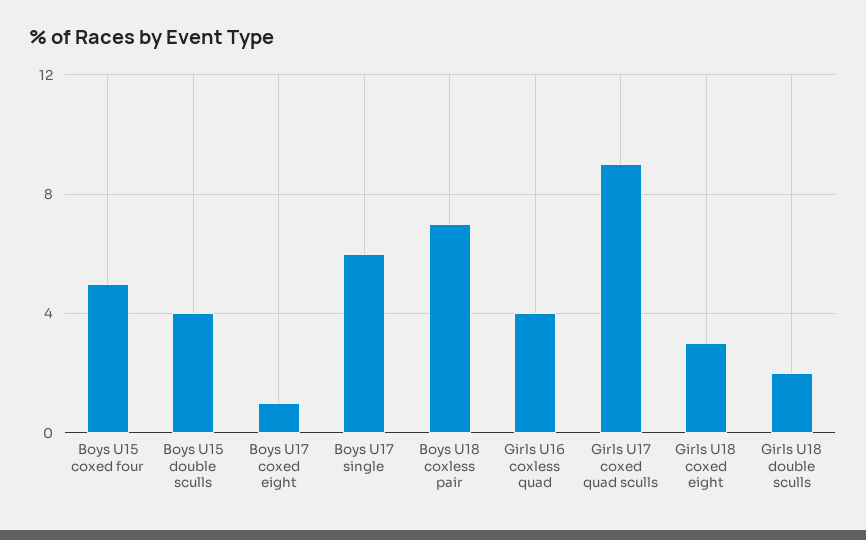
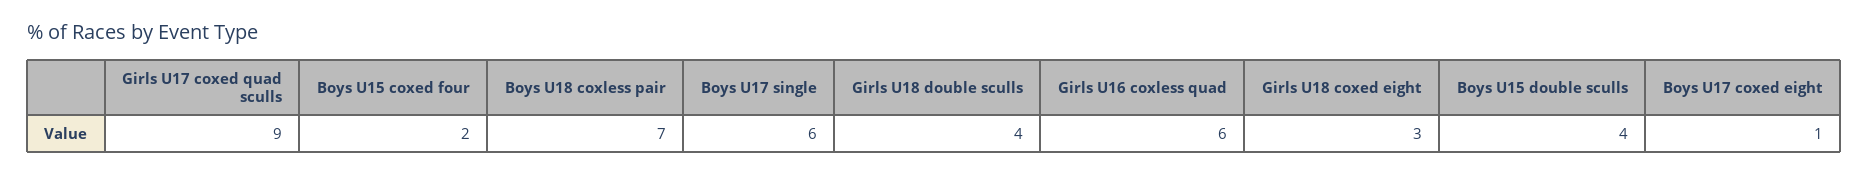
  {
-   "Boys U15 coxed four": 5,
+   "Boys U15 coxed four": 2,
    "Boys U15 double sculls": 4,
    "Boys U17 coxed eight": 1,
    "Boys U17 single": 6,
    "Boys U18 coxless pair": 7,
-   "Girls U16 coxless quad": 4,
+   "Girls U16 coxless quad": 6,
    "Girls U17 coxed quad sculls": 9,
    "Girls U18 coxed eight": 3,
-   "Girls U18 double sculls": 2
+   "Girls U18 double sculls": 4
  }

